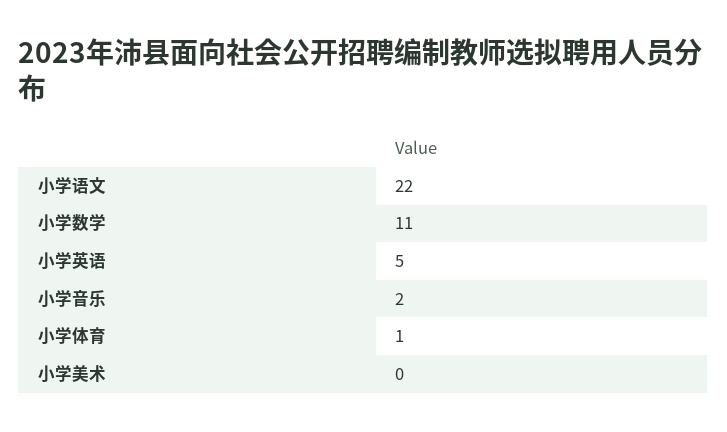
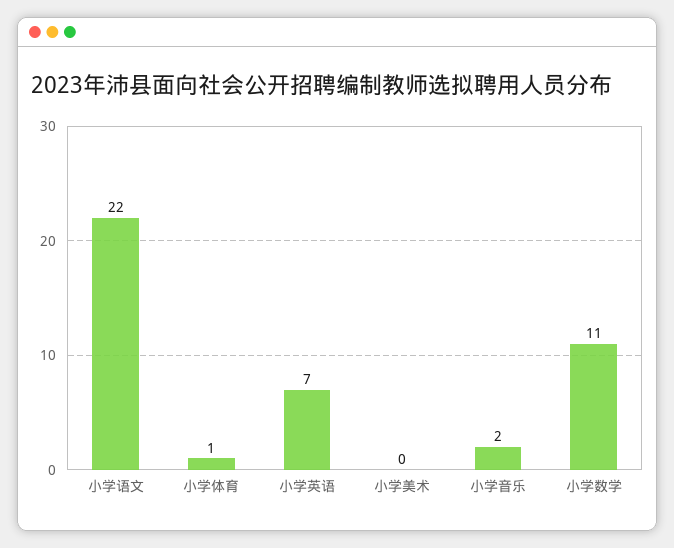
  {
    "小学语文": 22,
    "小学数学": 11,
-   "小学英语": 5,
+   "小学英语": 7,
    "小学音乐": 2,
    "小学体育": 1,
    "小学美术": 0
  }

